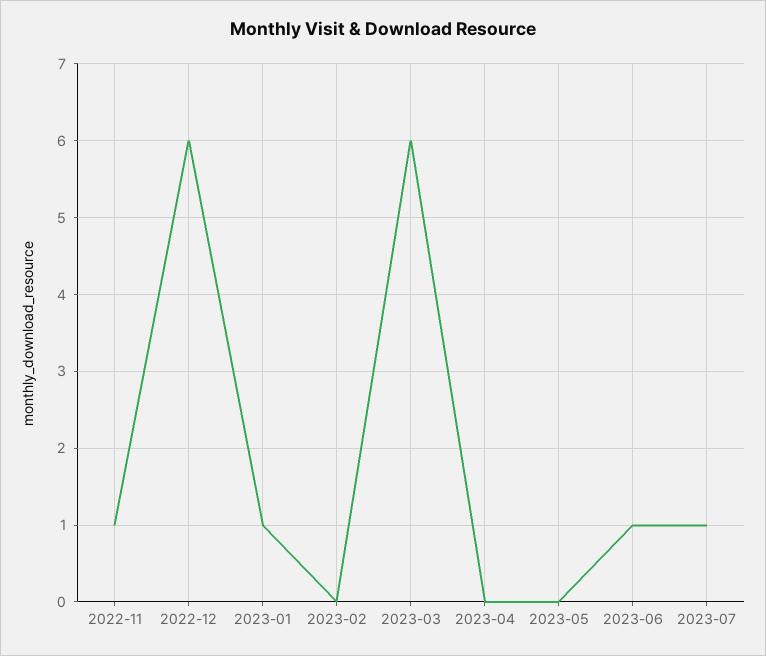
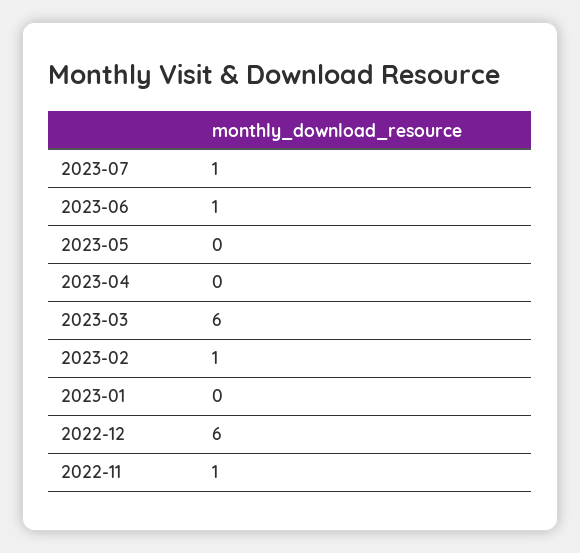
  {
    "2022-11": 1,
    "2022-12": 6,
-   "2023-01": 1,
+   "2023-01": 0,
-   "2023-02": 0,
+   "2023-02": 1,
    "2023-03": 6,
    "2023-04": 0,
    "2023-05": 0,
    "2023-06": 1,
    "2023-07": 1
  }

